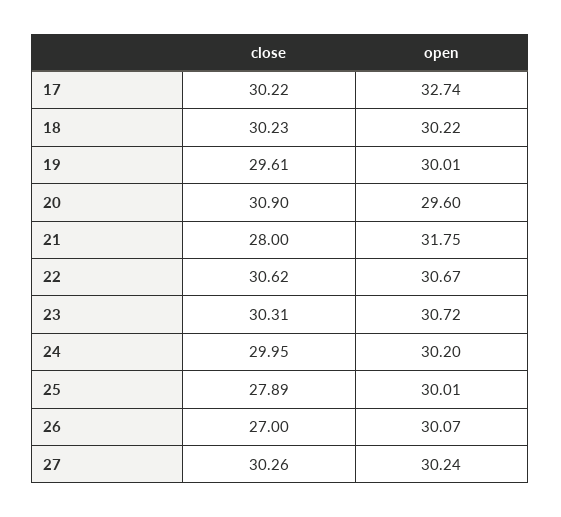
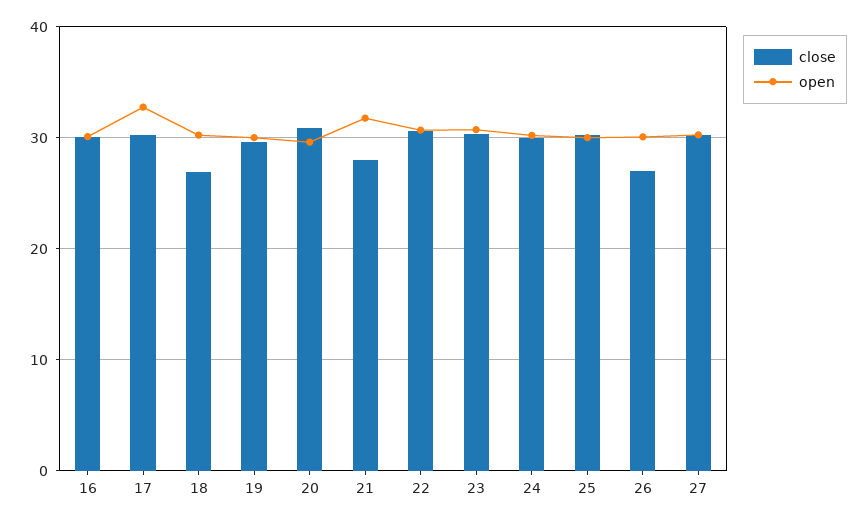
  {
    "close": {
      "17": 30.22,
-     "18": 30.23,
+     "18": 27,
      "19": 29.61,
      "20": 30.9,
      "21": 28,
      "22": 30.62,
      "23": 30.31,
      "24": 29.95,
-     "25": 27.89,
+     "25": 30,
      "26": 27,
-     "27": 30.26
+     "27": 30.26,
+     "16": 30
    },
    "open": {
      "17": 32.74,
      "18": 30.22,
      "19": 30.01,
      "20": 29.6,
      "21": 31.75,
      "22": 30.67,
      "23": 30.72,
      "24": 30.2,
      "25": 30.01,
      "26": 30.07,
-     "27": 30.24
+     "27": 30.24,
+     "16": 30
    }
  }

